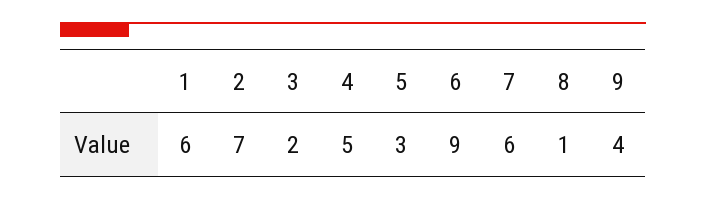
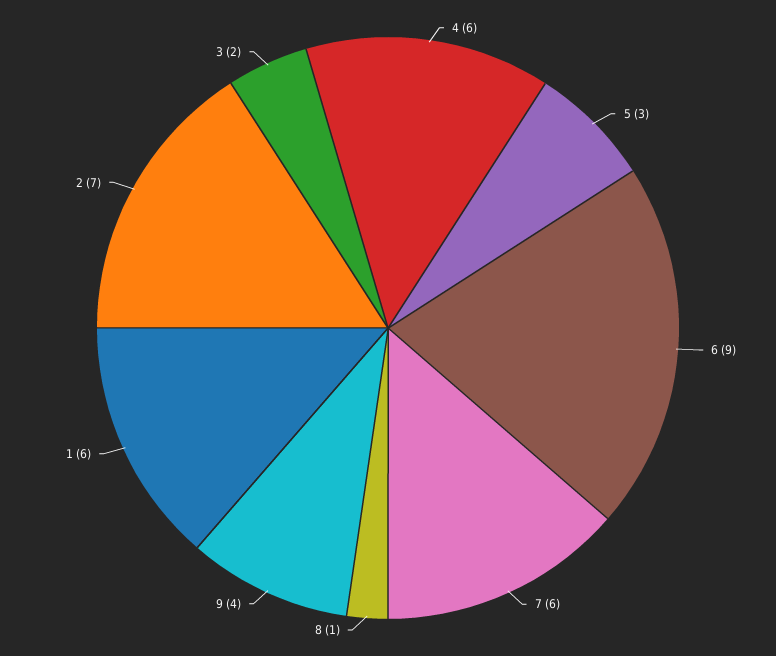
  {
    "1": 6,
    "2": 7,
    "3": 2,
-   "4": 5,
+   "4": 6,
    "5": 3,
    "6": 9,
    "7": 6,
    "8": 1,
    "9": 4
  }

